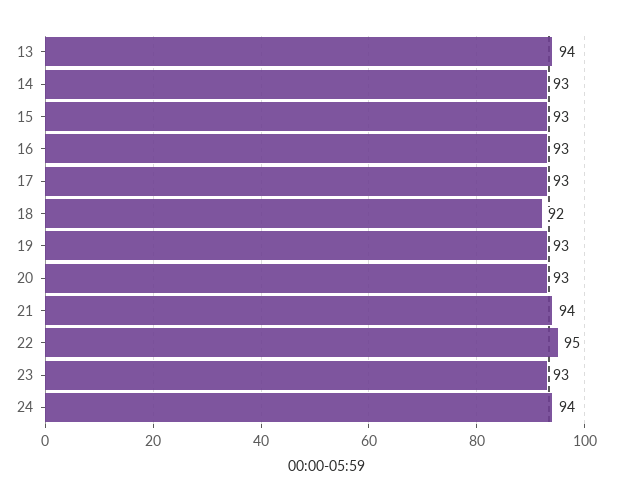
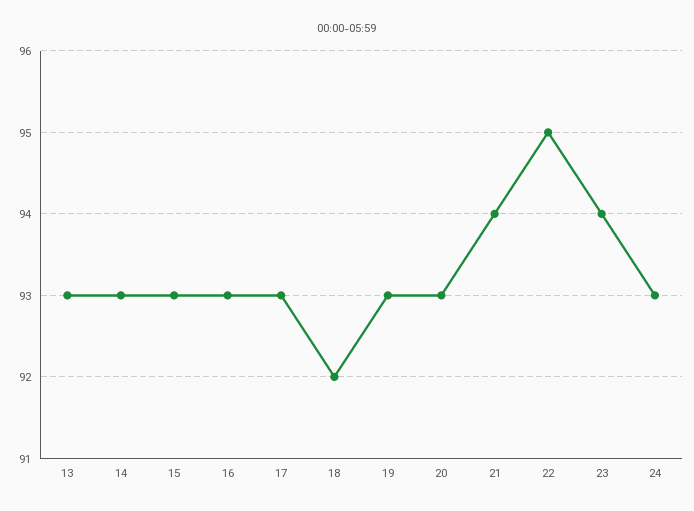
  {
-   "13": 94,
+   "13": 93,
    "14": 93,
    "15": 93,
    "16": 93,
    "17": 93,
    "18": 92,
    "19": 93,
    "20": 93,
    "21": 94,
    "22": 95,
-   "23": 93,
+   "23": 94,
-   "24": 94
+   "24": 93
  }

